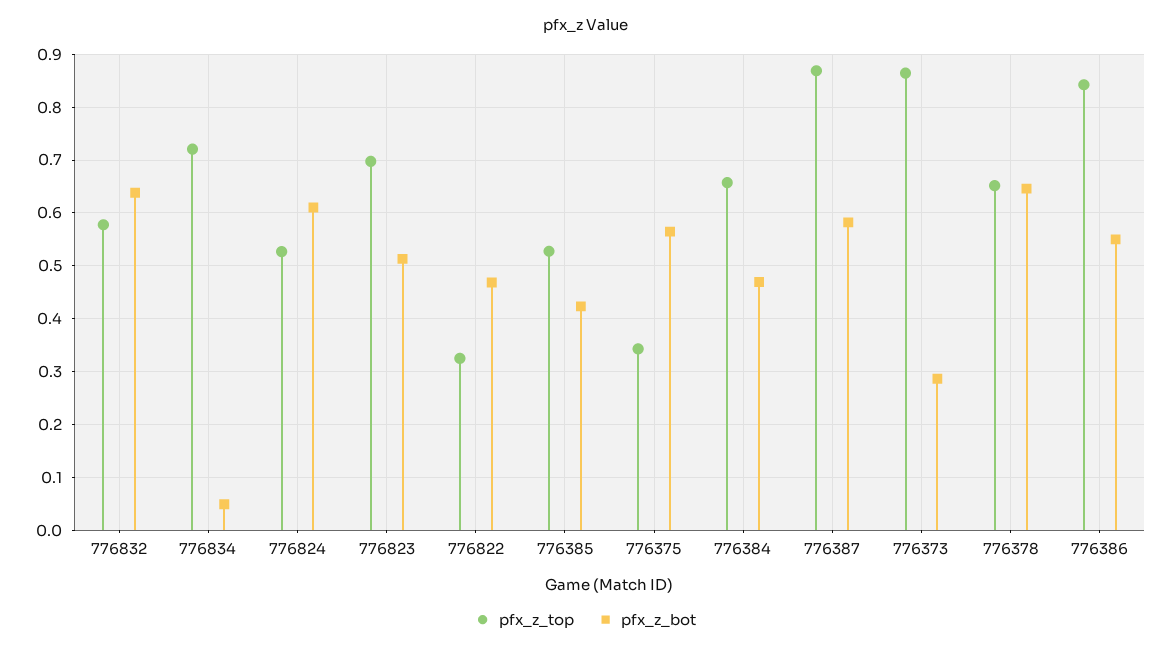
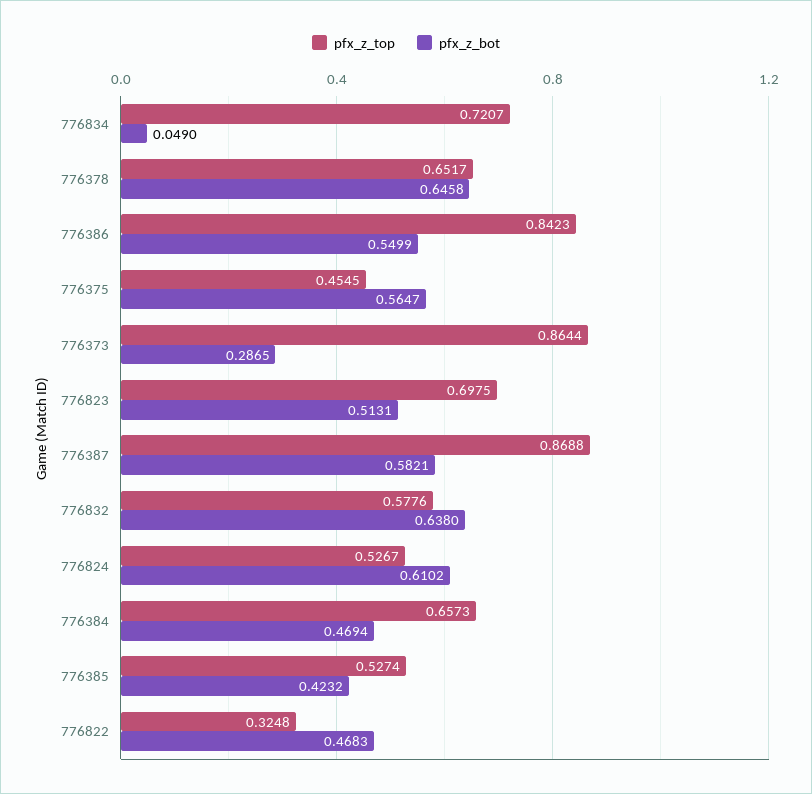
  {
    "pfx_z_top": {
      "776832": 0.5776,
      "776834": 0.7207,
      "776824": 0.5267,
      "776823": 0.6975,
      "776822": 0.3248,
      "776385": 0.5274,
-     "776375": 0.34,
+     "776375": 0.4545,
      "776384": 0.6573,
      "776387": 0.8688,
      "776373": 0.8644,
      "776378": 0.6517,
      "776386": 0.8423
    },
    "pfx_z_bot": {
      "776832": 0.638,
      "776834": 0.049,
      "776824": 0.6102,
      "776823": 0.5131,
      "776822": 0.4683,
      "776385": 0.4232,
      "776375": 0.5647,
      "776384": 0.4694,
      "776387": 0.5821,
      "776373": 0.2865,
      "776378": 0.6458,
      "776386": 0.5499
    }
  }

